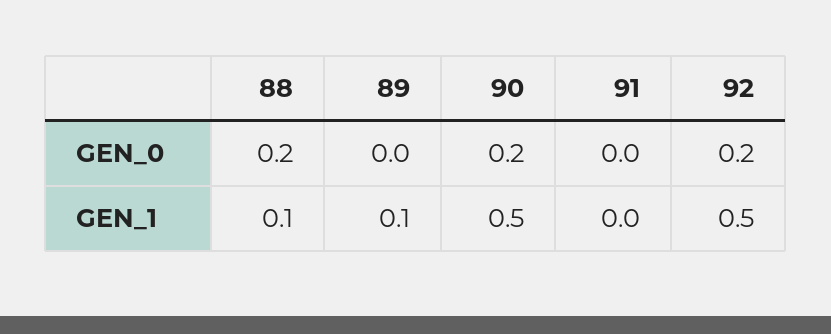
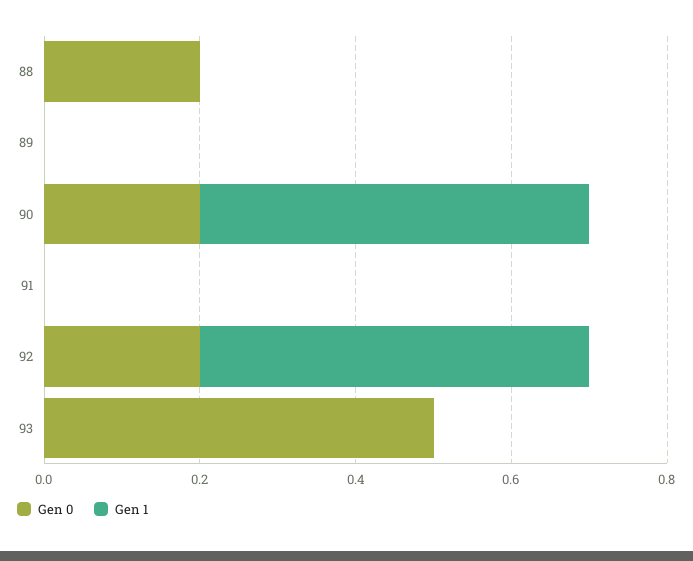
  {
    "GEN_0": {
      "88": 0.2,
      "89": 0,
      "90": 0.2,
      "91": 0,
-     "92": 0.2
+     "92": 0.2,
+     "93": 0.5
    },
    "GEN_1": {
-     "88": 0.1,
+     "88": 0,
-     "89": 0.1,
+     "89": 0,
      "90": 0.5,
      "91": 0,
-     "92": 0.5
+     "92": 0.5,
+     "93": 0
    }
  }

